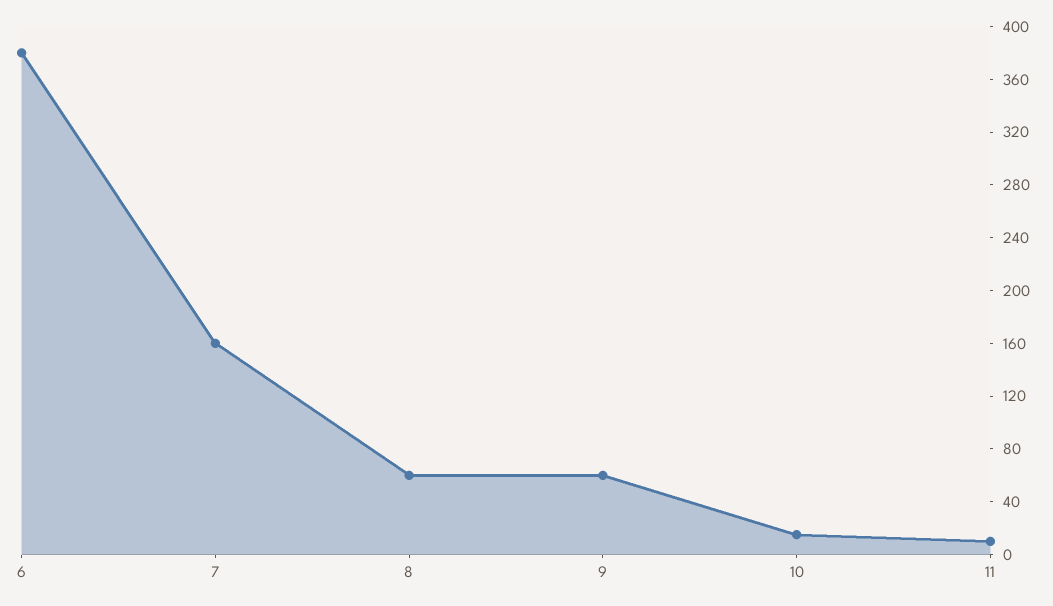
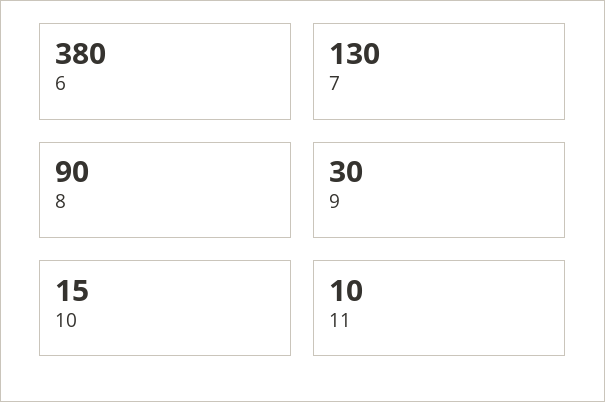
  {
    "6": 380,
-   "7": 160,
+   "7": 130,
-   "8": 60,
+   "8": 90,
-   "9": 60,
+   "9": 30,
    "10": 15,
    "11": 10
  }

